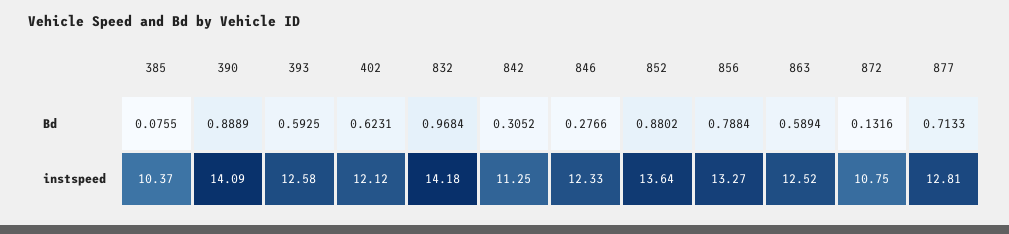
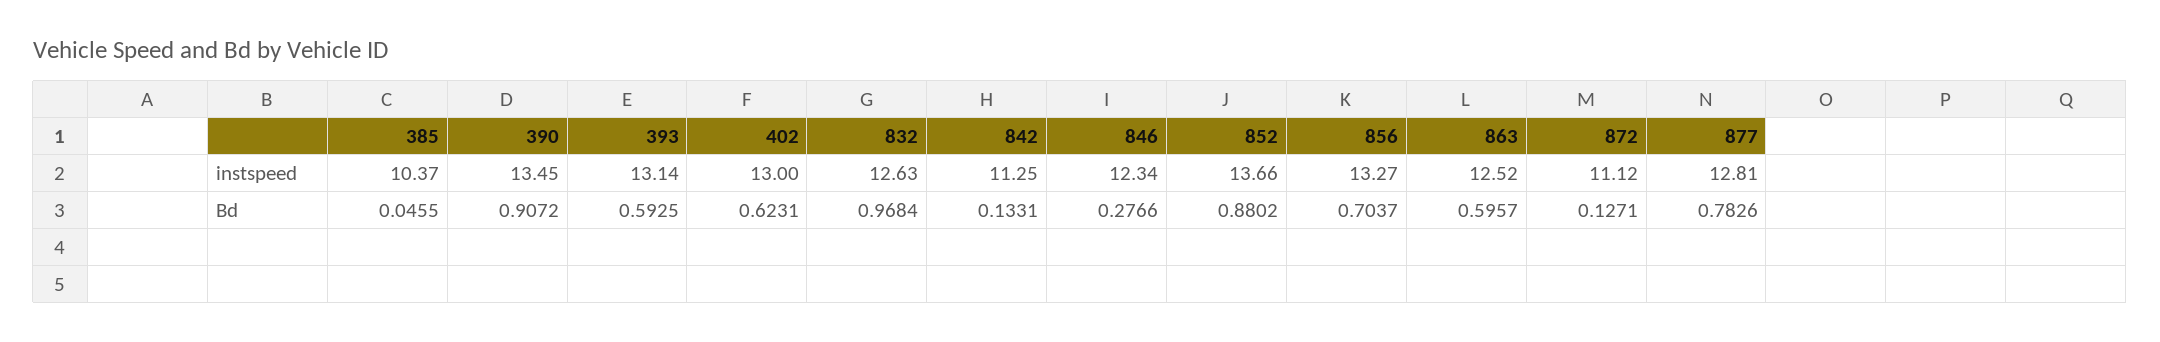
  {
    "385": {
-     "Bd": 0.0755,
+     "Bd": 0.0455,
      "instspeed": 10.37
    },
    "390": {
-     "Bd": 0.8889,
+     "Bd": 0.9072,
-     "instspeed": 14.09
+     "instspeed": 13.45
    },
    "393": {
      "Bd": 0.5925,
-     "instspeed": 12.58
+     "instspeed": 13.14
    },
    "402": {
      "Bd": 0.6231,
-     "instspeed": 12.12
+     "instspeed": 13
    },
    "832": {
      "Bd": 0.9684,
-     "instspeed": 14.18
+     "instspeed": 12.63
    },
    "842": {
-     "Bd": 0.3052,
+     "Bd": 0.1331,
      "instspeed": 11.25
    },
    "846": {
      "Bd": 0.2766,
-     "instspeed": 12.33
+     "instspeed": 12.34
    },
    "852": {
      "Bd": 0.8802,
-     "instspeed": 13.64
+     "instspeed": 13.66
    },
    "856": {
-     "Bd": 0.7884,
+     "Bd": 0.7037,
      "instspeed": 13.27
    },
    "863": {
-     "Bd": 0.5894,
+     "Bd": 0.5957,
      "instspeed": 12.52
    },
    "872": {
-     "Bd": 0.1316,
+     "Bd": 0.1271,
-     "instspeed": 10.75
+     "instspeed": 11.12
    },
    "877": {
-     "Bd": 0.7133,
+     "Bd": 0.7826,
      "instspeed": 12.81
    }
  }

